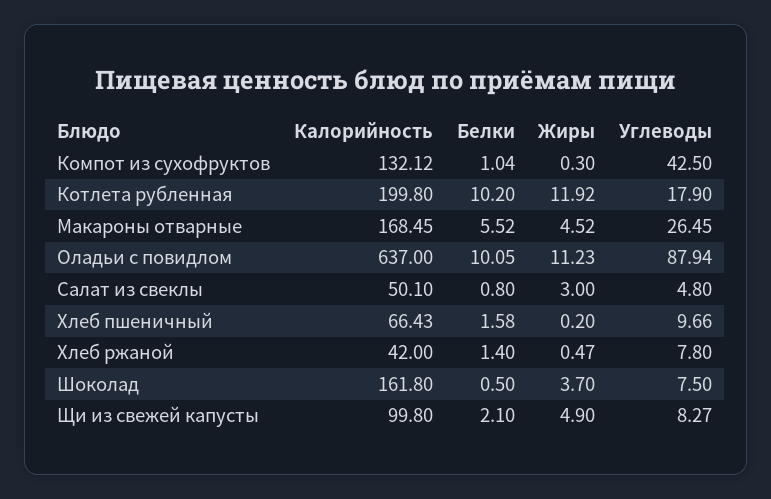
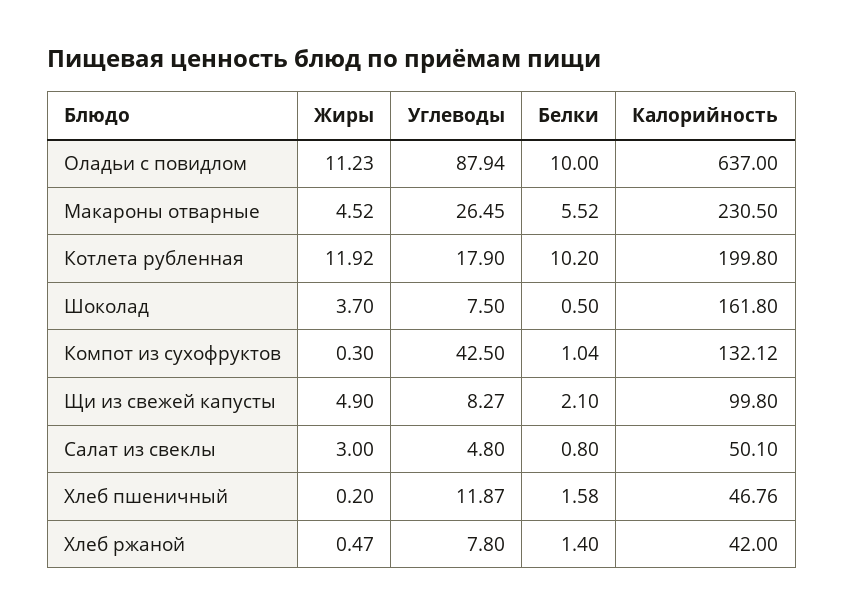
  {
    "Калорийность": {
      "Компот из сухофруктов": 132.12,
      "Котлета рубленная": 199.8,
-     "Макароны отварные": 168.45,
+     "Макароны отварные": 230.5,
      "Оладьи с повидлом": 637,
      "Салат из свеклы": 50.1,
-     "Хлеб пшеничный": 66.43,
+     "Хлеб пшеничный": 46.76,
      "Хлеб ржаной": 42,
      "Шоколад": 161.8,
      "Щи из свежей капусты": 99.8
    },
    "Белки": {
      "Компот из сухофруктов": 1.04,
      "Котлета рубленная": 10.2,
      "Макароны отварные": 5.52,
-     "Оладьи с повидлом": 10.05,
+     "Оладьи с повидлом": 10,
      "Салат из свеклы": 0.8,
      "Хлеб пшеничный": 1.58,
      "Хлеб ржаной": 1.4,
      "Шоколад": 0.5,
      "Щи из свежей капусты": 2.1
    },
    "Жиры": {
      "Компот из сухофруктов": 0.3,
      "Котлета рубленная": 11.92,
      "Макароны отварные": 4.52,
      "Оладьи с повидлом": 11.23,
      "Салат из свеклы": 3,
      "Хлеб пшеничный": 0.2,
      "Хлеб ржаной": 0.47,
      "Шоколад": 3.7,
      "Щи из свежей капусты": 4.9
    },
    "Углеводы": {
      "Компот из сухофруктов": 42.5,
      "Котлета рубленная": 17.9,
      "Макароны отварные": 26.45,
      "Оладьи с повидлом": 87.94,
      "Салат из свеклы": 4.8,
-     "Хлеб пшеничный": 9.66,
+     "Хлеб пшеничный": 11.87,
      "Хлеб ржаной": 7.8,
      "Шоколад": 7.5,
      "Щи из свежей капусты": 8.27
    }
  }

